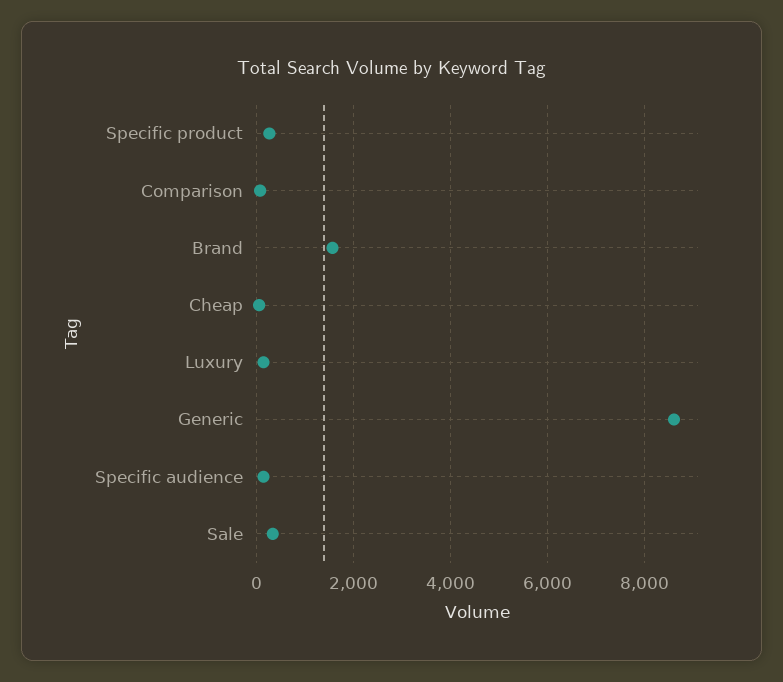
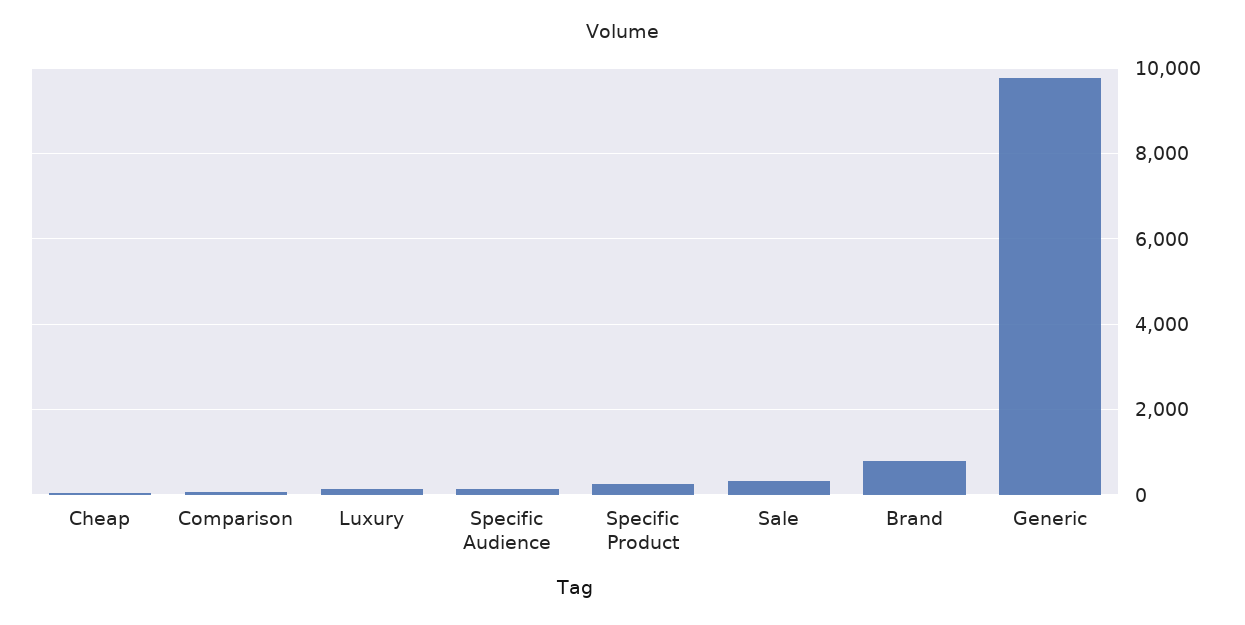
  {
    "Specific product": 200,
    "Comparison": 0,
-   "Brand": 1600,
+   "Brand": 800,
    "Cheap": 0,
    "Luxury": 200,
-   "Generic": 8600,
+   "Generic": 9800,
    "Specific audience": 200,
    "Sale": 400
  }

